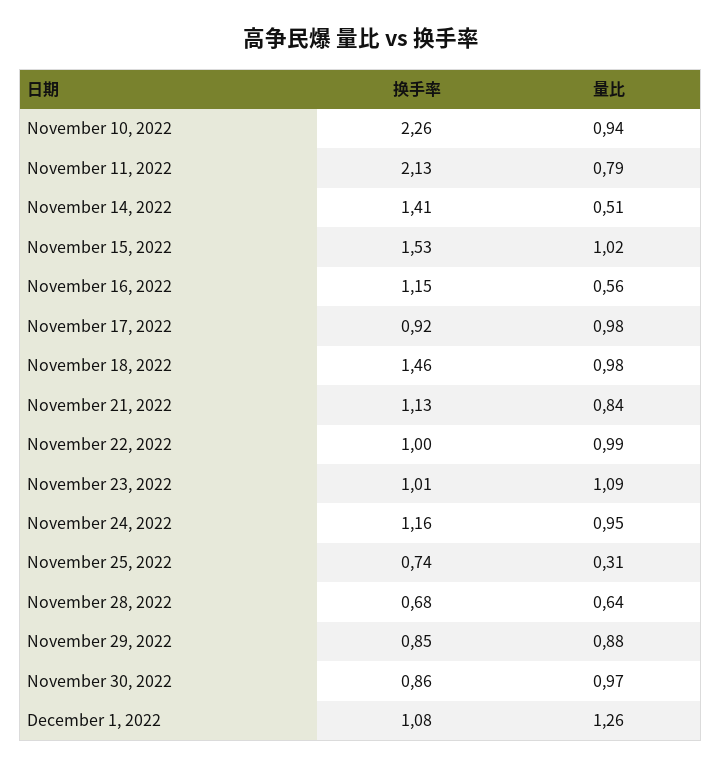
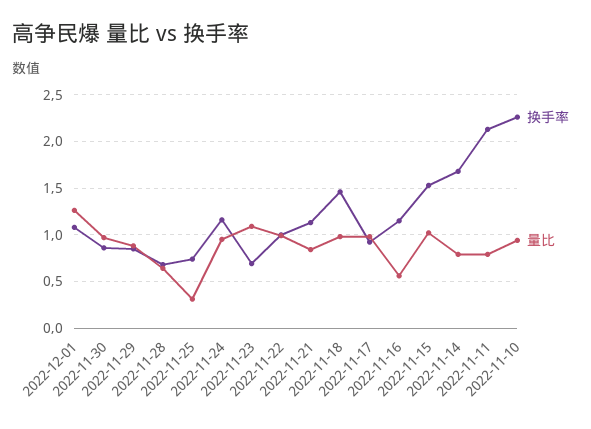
  {
    "换手率": {
      "November 10, 2022": 2.26,
      "November 11, 2022": 2.13,
-     "November 14, 2022": 1.41,
+     "November 14, 2022": 1.7,
      "November 15, 2022": 1.53,
      "November 16, 2022": 1.15,
      "November 17, 2022": 0.92,
      "November 18, 2022": 1.46,
      "November 21, 2022": 1.13,
      "November 22, 2022": 1,
-     "November 23, 2022": 1.01,
+     "November 23, 2022": 0.7,
      "November 24, 2022": 1.16,
      "November 25, 2022": 0.74,
      "November 28, 2022": 0.68,
      "November 29, 2022": 0.85,
      "November 30, 2022": 0.86,
      "December 1, 2022": 1.08
    },
    "量比": {
      "November 10, 2022": 0.94,
      "November 11, 2022": 0.79,
-     "November 14, 2022": 0.51,
+     "November 14, 2022": 0.8,
      "November 15, 2022": 1.02,
      "November 16, 2022": 0.56,
      "November 17, 2022": 0.98,
      "November 18, 2022": 0.98,
      "November 21, 2022": 0.84,
      "November 22, 2022": 0.99,
      "November 23, 2022": 1.09,
      "November 24, 2022": 0.95,
      "November 25, 2022": 0.31,
      "November 28, 2022": 0.64,
      "November 29, 2022": 0.88,
      "November 30, 2022": 0.97,
      "December 1, 2022": 1.26
    }
  }

